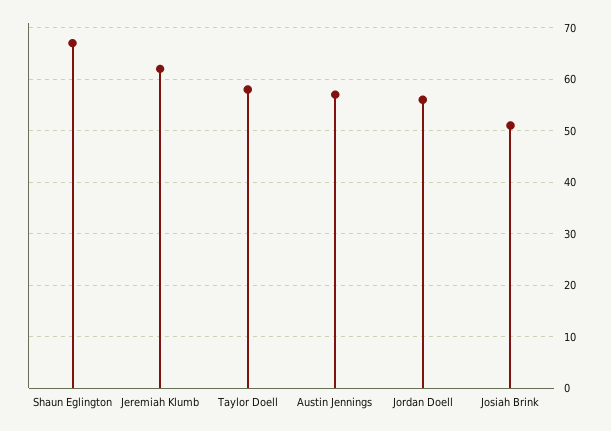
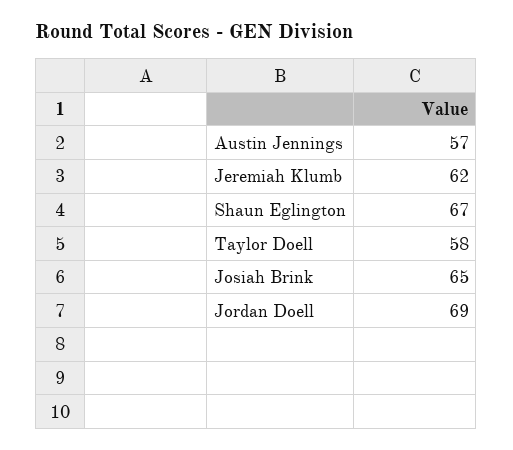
  {
    "Shaun Eglington": 67,
    "Jeremiah Klumb": 62,
    "Taylor Doell": 58,
    "Austin Jennings": 57,
-   "Jordan Doell": 55,
+   "Jordan Doell": 69,
-   "Josiah Brink": 50
+   "Josiah Brink": 65
  }

